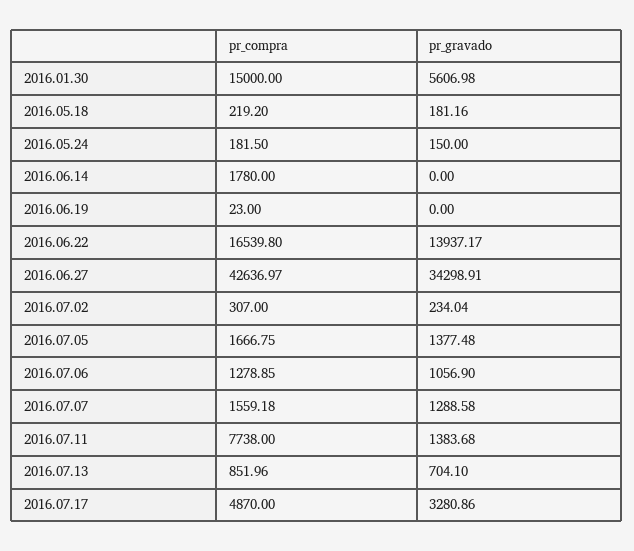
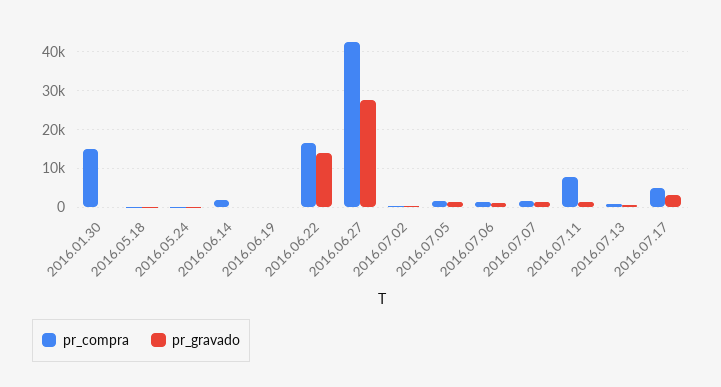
  {
    "pr_compra": {
      "2016.01.30": 15000,
      "2016.05.18": 219.2,
      "2016.05.24": 181.5,
      "2016.06.14": 1780,
      "2016.06.19": 23,
      "2016.06.22": 16539.8,
      "2016.06.27": 42636.97,
      "2016.07.02": 307,
      "2016.07.05": 1666.75,
      "2016.07.06": 1278.85,
      "2016.07.07": 1559.18,
      "2016.07.11": 7738,
      "2016.07.13": 851.96,
      "2016.07.17": 4870
    },
    "pr_gravado": {
-     "2016.01.30": 5606.98,
+     "2016.01.30": 0,
      "2016.05.18": 181.16,
      "2016.05.24": 150,
      "2016.06.14": 0,
      "2016.06.19": 0,
      "2016.06.22": 13937.17,
-     "2016.06.27": 34298.91,
+     "2016.06.27": 28000,
      "2016.07.02": 234.04,
      "2016.07.05": 1377.48,
      "2016.07.06": 1056.9,
      "2016.07.07": 1288.58,
      "2016.07.11": 1383.68,
      "2016.07.13": 704.1,
      "2016.07.17": 3280.86
    }
  }

